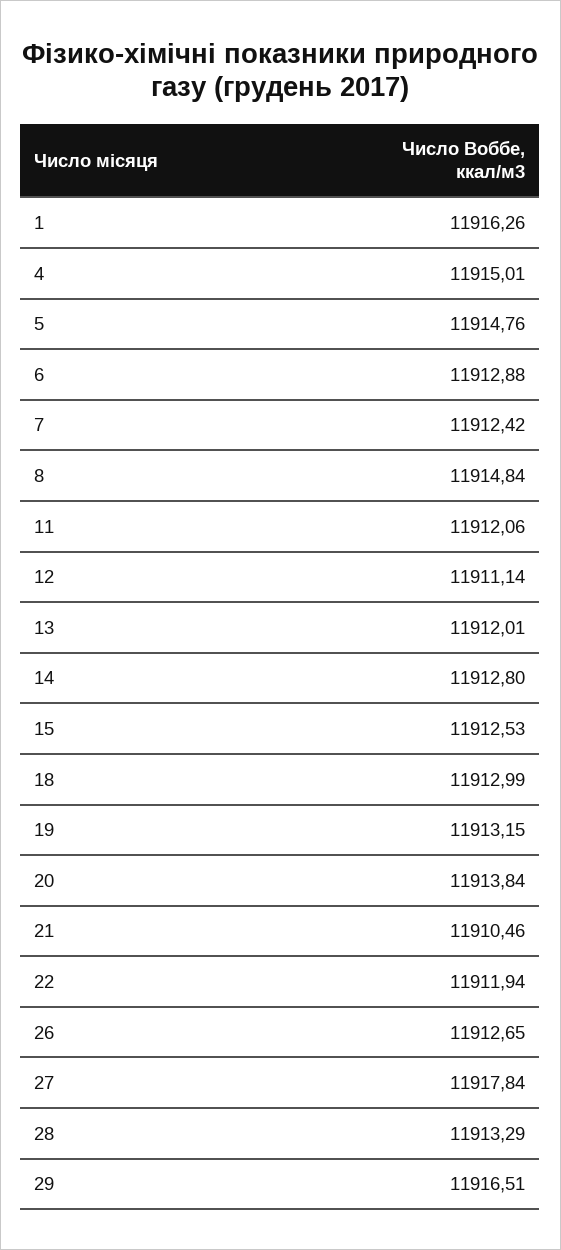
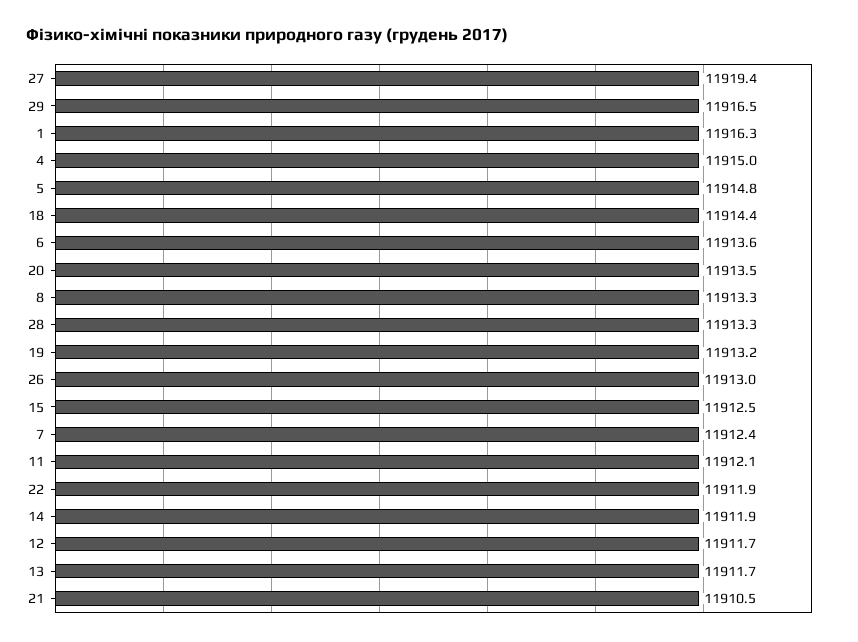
  {
    "1": 11916.26,
    "4": 11915.01,
    "5": 11914.76,
-   "6": 11912.88,
+   "6": 11913.6,
    "7": 11912.42,
-   "8": 11914.84,
+   "8": 11913.3,
    "11": 11912.06,
-   "12": 11911.14,
+   "12": 11911.7,
-   "13": 11912.01,
+   "13": 11911.7,
-   "14": 11912.8,
+   "14": 11911.9,
    "15": 11912.53,
-   "18": 11912.99,
+   "18": 11914.4,
    "19": 11913.15,
-   "20": 11913.84,
+   "20": 11913.5,
    "21": 11910.46,
    "22": 11911.94,
-   "26": 11912.65,
+   "26": 11913,
-   "27": 11917.84,
+   "27": 11919.4,
    "28": 11913.29,
    "29": 11916.51
  }

